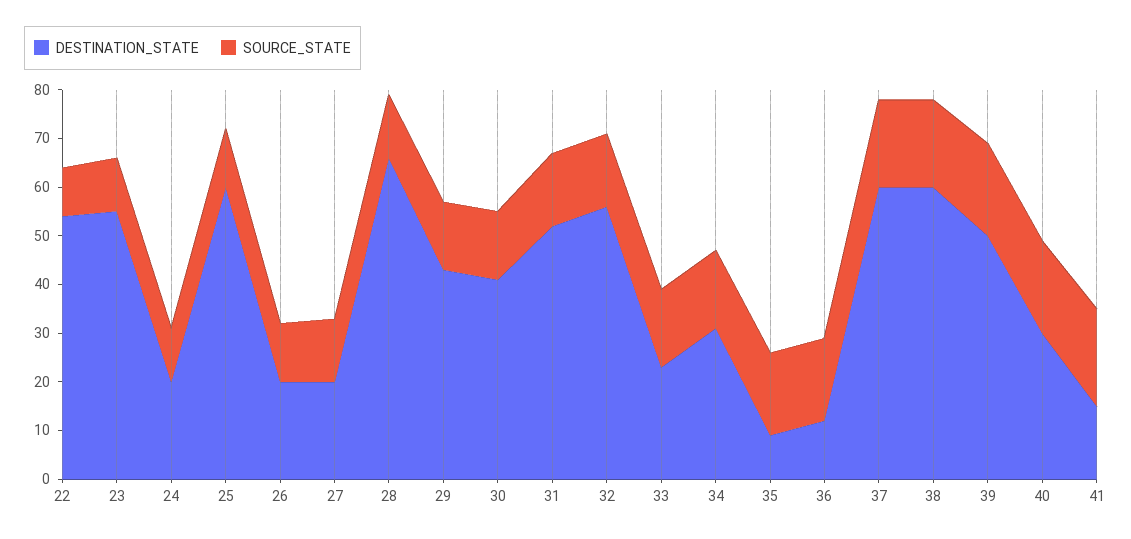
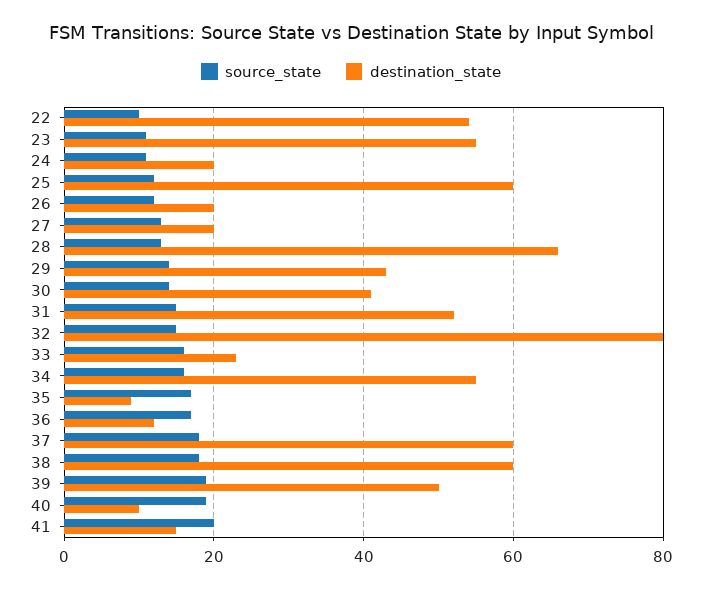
  {
    "DESTINATION_STATE": {
      "22": 55,
      "23": 55,
      "24": 20,
      "25": 60,
      "26": 20,
      "27": 20,
      "28": 65,
      "29": 45,
      "30": 40,
      "31": 50,
-     "32": 55,
+     "32": 80,
      "33": 25,
-     "34": 30,
+     "34": 55,
      "35": 10,
      "36": 10,
      "37": 60,
      "38": 60,
      "39": 50,
-     "40": 30,
+     "40": 10,
      "41": 15
    },
    "SOURCE_STATE": {
      "22": 10,
      "23": 10,
      "24": 10,
      "25": 10,
      "26": 10,
      "27": 15,
      "28": 15,
      "29": 15,
      "30": 15,
      "31": 15,
      "32": 15,
      "33": 15,
      "34": 15,
      "35": 15,
      "36": 15,
      "37": 20,
      "38": 20,
      "39": 20,
      "40": 20,
      "41": 20
    }
  }

